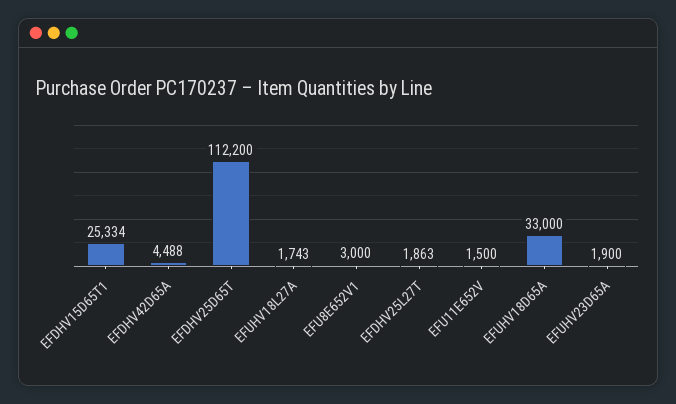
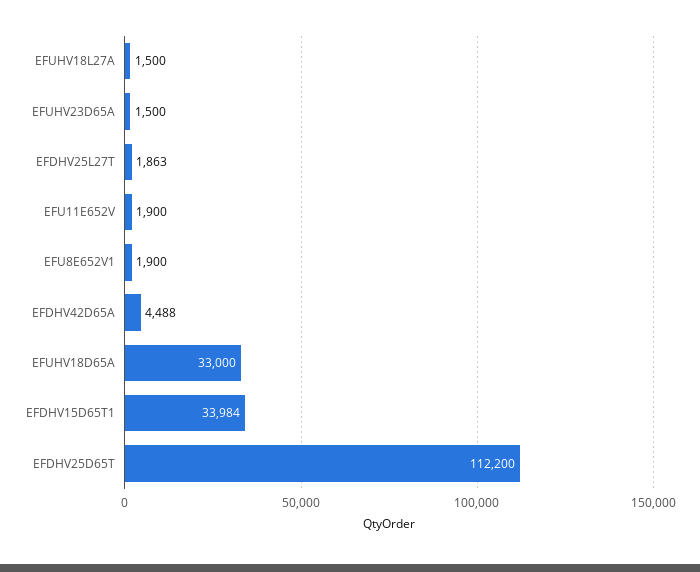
  {
-   "EFDHV15D65T1": 25334,
+   "EFDHV15D65T1": 33984,
    "EFDHV42D65A": 4488,
    "EFDHV25D65T": 112200,
-   "EFUHV18L27A": 1743,
+   "EFUHV18L27A": 1500,
-   "EFU8E652V1": 3000,
+   "EFU8E652V1": 1900,
    "EFDHV25L27T": 1863,
-   "EFU11E652V": 1500,
+   "EFU11E652V": 1900,
    "EFUHV18D65A": 33000,
-   "EFUHV23D65A": 1900
+   "EFUHV23D65A": 1500
  }

